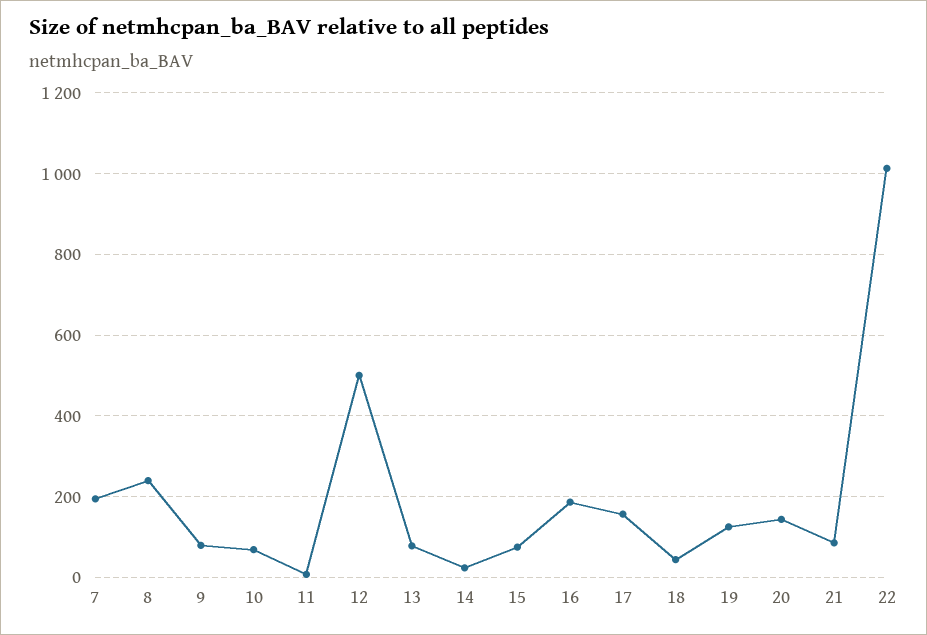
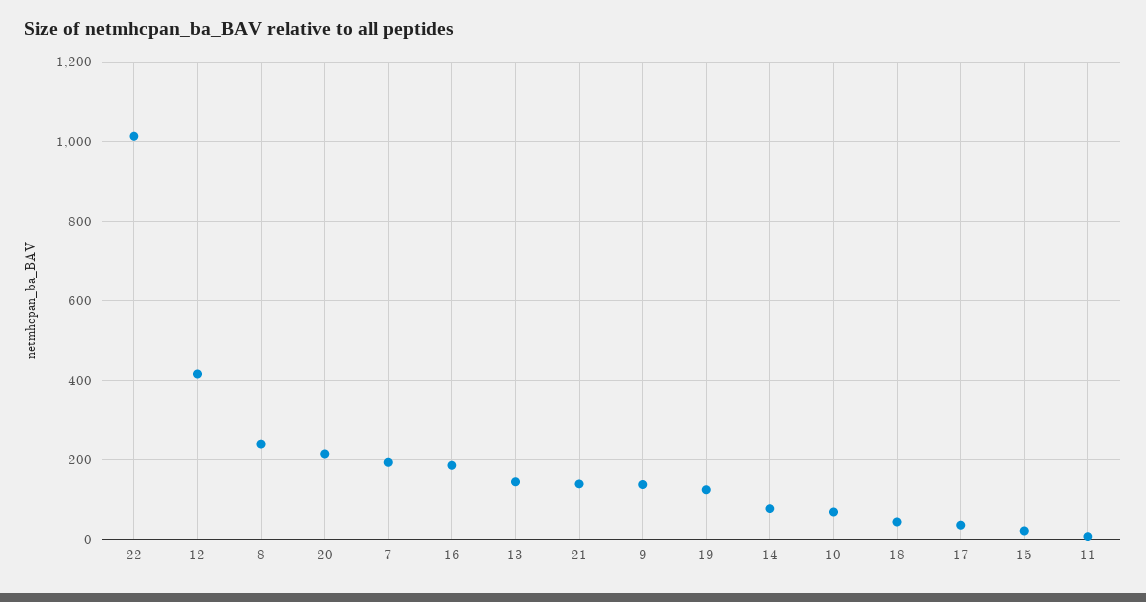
  {
    "7": 200,
    "8": 240,
-   "9": 80,
+   "9": 140,
    "10": 60,
    "11": 0,
-   "12": 500,
+   "12": 420,
-   "13": 80,
+   "13": 140,
-   "14": 20,
+   "14": 80,
-   "15": 80,
+   "15": 20,
    "16": 180,
-   "17": 160,
+   "17": 40,
    "18": 40,
    "19": 120,
-   "20": 140,
+   "20": 220,
-   "21": 80,
+   "21": 140,
    "22": 1020
  }

